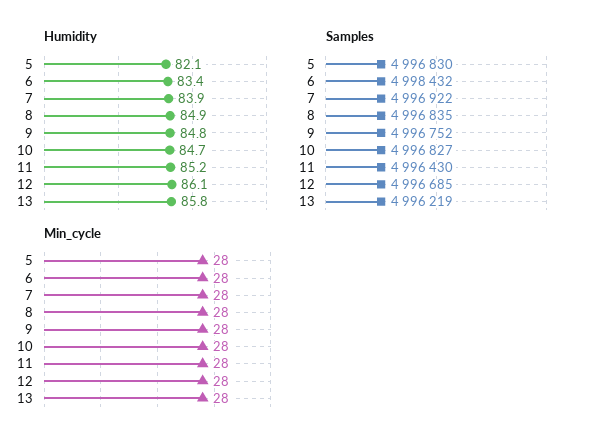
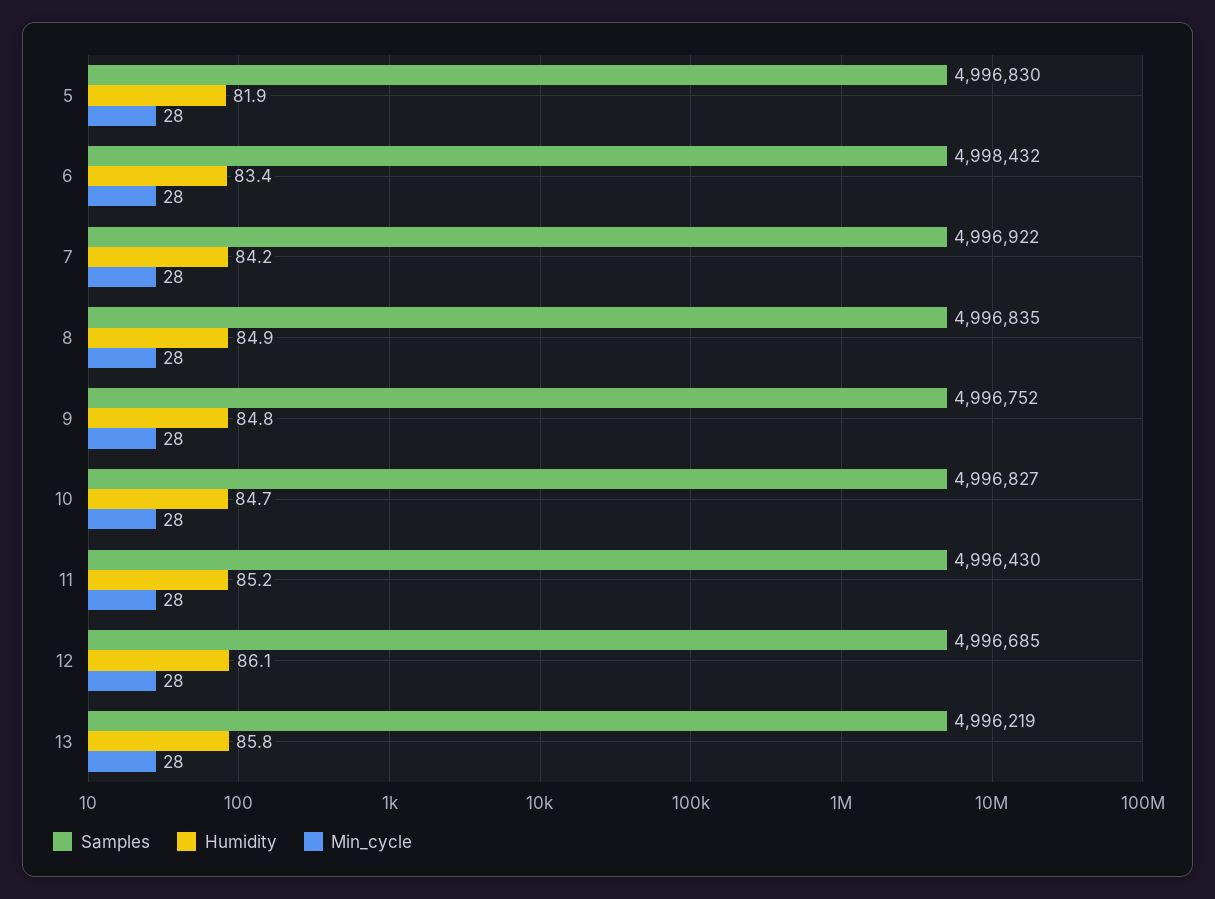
  {
    "Humidity": {
-     "5": 82.1,
+     "5": 81.9,
      "6": 83.4,
-     "7": 83.9,
+     "7": 84.2,
      "8": 84.9,
      "9": 84.8,
      "10": 84.7,
      "11": 85.2,
      "12": 86.1,
      "13": 85.8
    },
    "Samples": {
      "5": 4996830,
      "6": 4998432,
      "7": 4996922,
      "8": 4996835,
      "9": 4996752,
      "10": 4996827,
      "11": 4996430,
      "12": 4996685,
      "13": 4996219
    },
    "Min_cycle": {
      "5": 28,
      "6": 28,
      "7": 28,
      "8": 28,
      "9": 28,
      "10": 28,
      "11": 28,
      "12": 28,
      "13": 28
    }
  }

